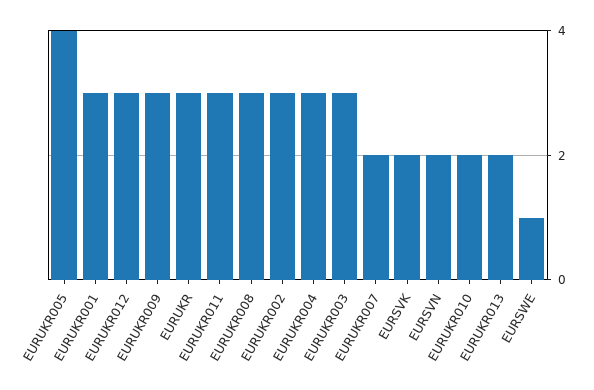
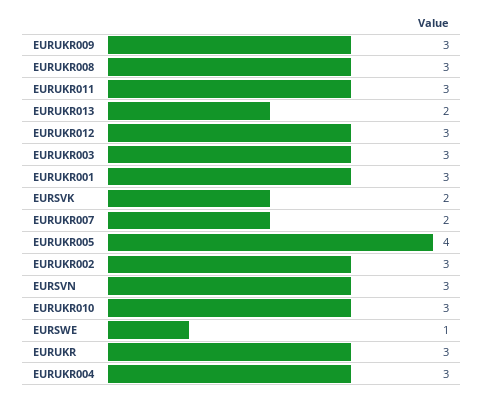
  {
    "EURUKR005": 4,
    "EURUKR001": 3,
    "EURUKR012": 3,
    "EURUKR009": 3,
    "EURUKR": 3,
    "EURUKR011": 3,
    "EURUKR008": 3,
    "EURUKR002": 3,
    "EURUKR004": 3,
    "EURUKR003": 3,
    "EURUKR007": 2,
    "EURSVK": 2,
-   "EURSVN": 2,
+   "EURSVN": 3,
-   "EURUKR010": 2,
+   "EURUKR010": 3,
    "EURUKR013": 2,
    "EURSWE": 1
  }

